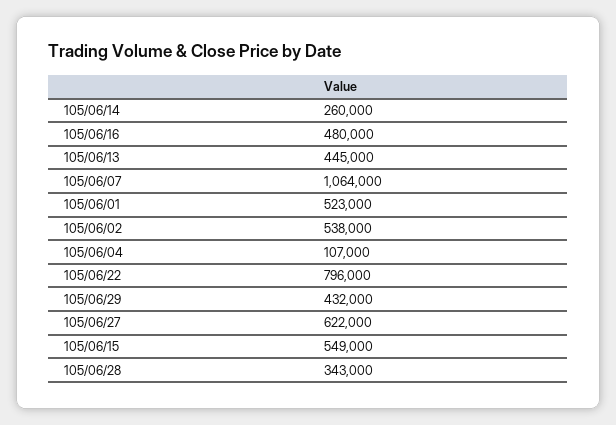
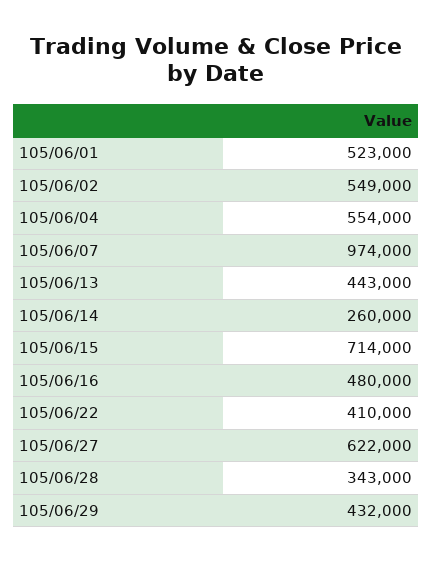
  {
    "105/06/14": 260000,
    "105/06/16": 480000,
-   "105/06/13": 445000,
+   "105/06/13": 443000,
-   "105/06/07": 1064000,
+   "105/06/07": 974000,
    "105/06/01": 523000,
-   "105/06/02": 538000,
+   "105/06/02": 549000,
-   "105/06/04": 107000,
+   "105/06/04": 554000,
-   "105/06/22": 796000,
+   "105/06/22": 410000,
    "105/06/29": 432000,
    "105/06/27": 622000,
-   "105/06/15": 549000,
+   "105/06/15": 714000,
    "105/06/28": 343000
  }

